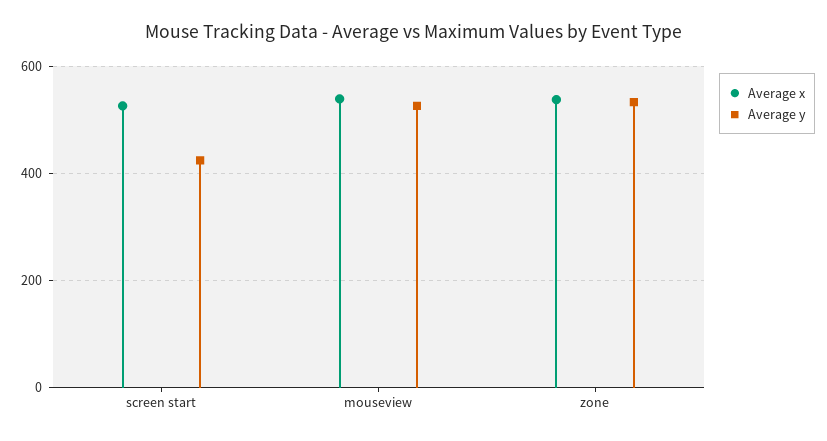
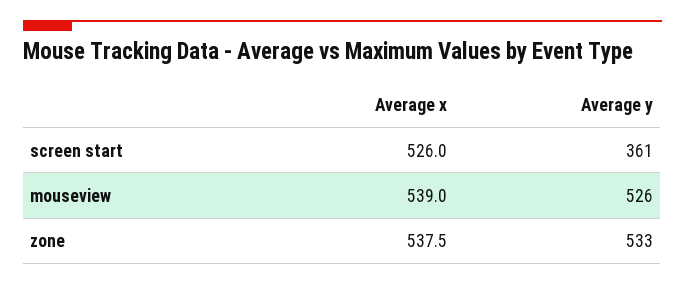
  {
    "Average x": {
      "screen start": 526,
      "mouseview": 539,
      "zone": 537.5
    },
    "Average y": {
-     "screen start": 420,
+     "screen start": 361,
      "mouseview": 526,
      "zone": 533
    }
  }

